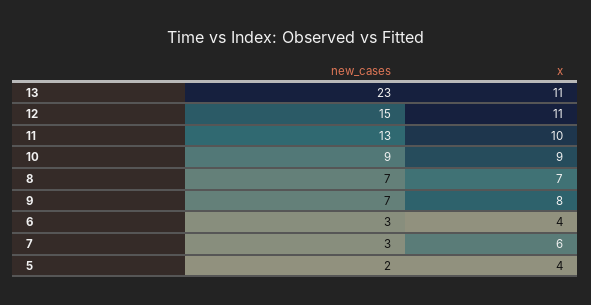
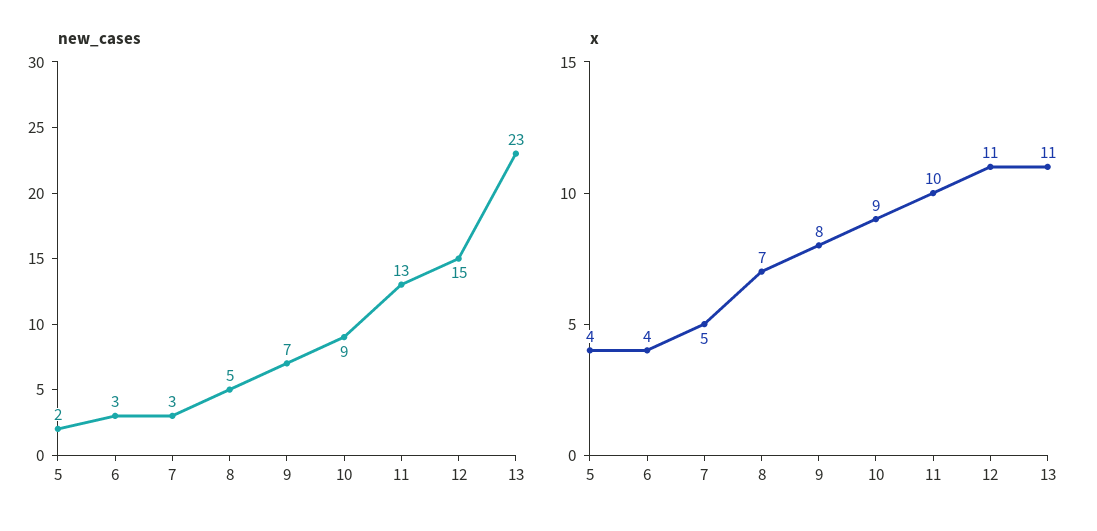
  {
    "new_cases": {
      "13": 23,
      "12": 15,
      "11": 13,
      "10": 9,
-     "8": 7,
+     "8": 5,
      "9": 7,
      "6": 3,
      "7": 3,
      "5": 2
    },
    "x": {
      "13": 11,
      "12": 11,
      "11": 10,
      "10": 9,
      "8": 7,
      "9": 8,
      "6": 4,
-     "7": 6,
+     "7": 5,
      "5": 4
    }
  }

